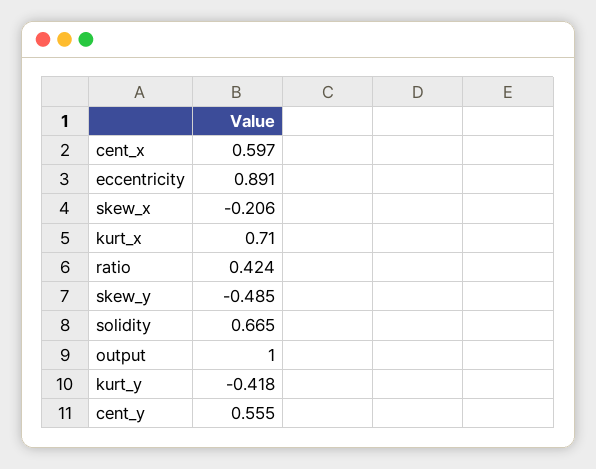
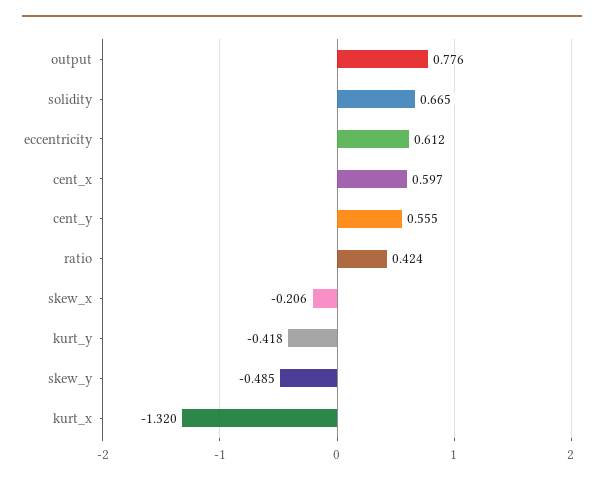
  {
    "cent_x": 0.597,
-   "eccentricity": 0.891,
+   "eccentricity": 0.612,
    "skew_x": -0.206,
-   "kurt_x": 0.71,
+   "kurt_x": -1.32,
    "ratio": 0.424,
    "skew_y": -0.485,
    "solidity": 0.665,
-   "output": 1,
+   "output": 0.776,
    "kurt_y": -0.418,
    "cent_y": 0.555
  }

